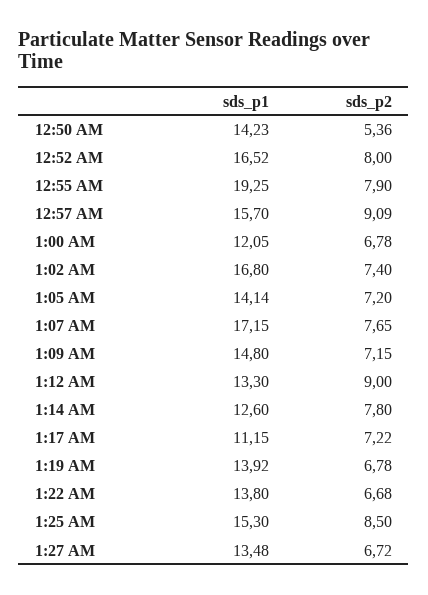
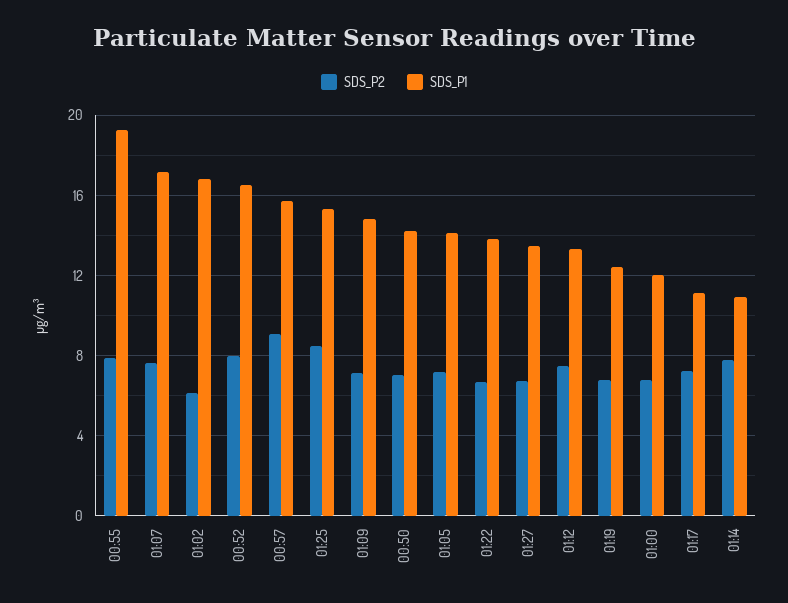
  {
    "sds_p1": {
      "12:50 AM": 14.23,
      "12:52 AM": 16.52,
      "12:55 AM": 19.25,
      "12:57 AM": 15.7,
      "1:00 AM": 12.05,
      "1:02 AM": 16.8,
      "1:05 AM": 14.14,
      "1:07 AM": 17.15,
      "1:09 AM": 14.8,
      "1:12 AM": 13.3,
-     "1:14 AM": 12.6,
+     "1:14 AM": 11,
      "1:17 AM": 11.15,
-     "1:19 AM": 13.92,
+     "1:19 AM": 12.5,
      "1:22 AM": 13.8,
      "1:25 AM": 15.3,
      "1:27 AM": 13.48
    },
    "sds_p2": {
-     "12:50 AM": 5.36,
+     "12:50 AM": 7,
      "12:52 AM": 8,
      "12:55 AM": 7.9,
      "12:57 AM": 9.09,
      "1:00 AM": 6.78,
-     "1:02 AM": 7.4,
+     "1:02 AM": 6,
      "1:05 AM": 7.2,
      "1:07 AM": 7.65,
      "1:09 AM": 7.15,
-     "1:12 AM": 9,
+     "1:12 AM": 7.5,
      "1:14 AM": 7.8,
      "1:17 AM": 7.22,
      "1:19 AM": 6.78,
      "1:22 AM": 6.68,
      "1:25 AM": 8.5,
      "1:27 AM": 6.72
    }
  }

